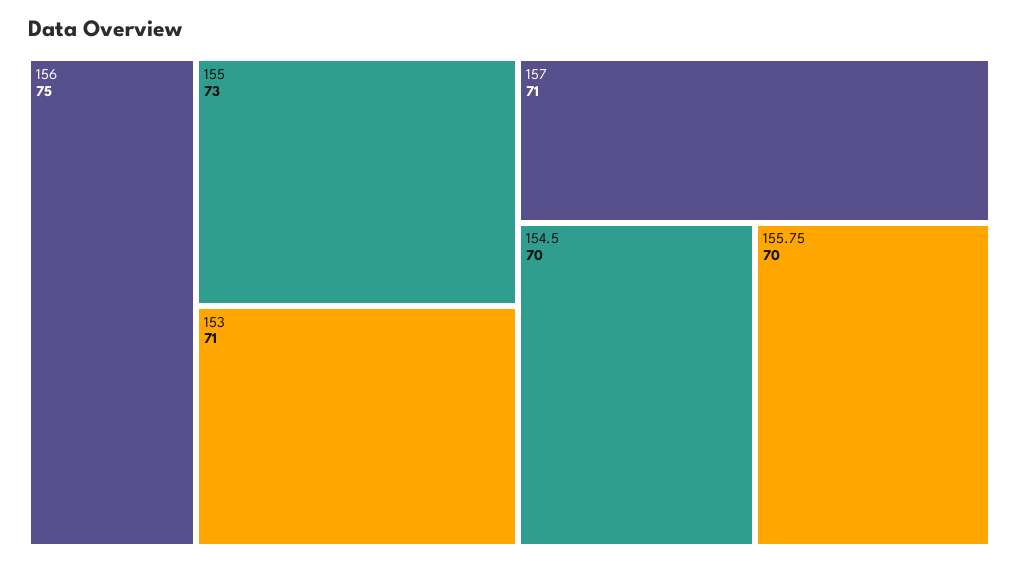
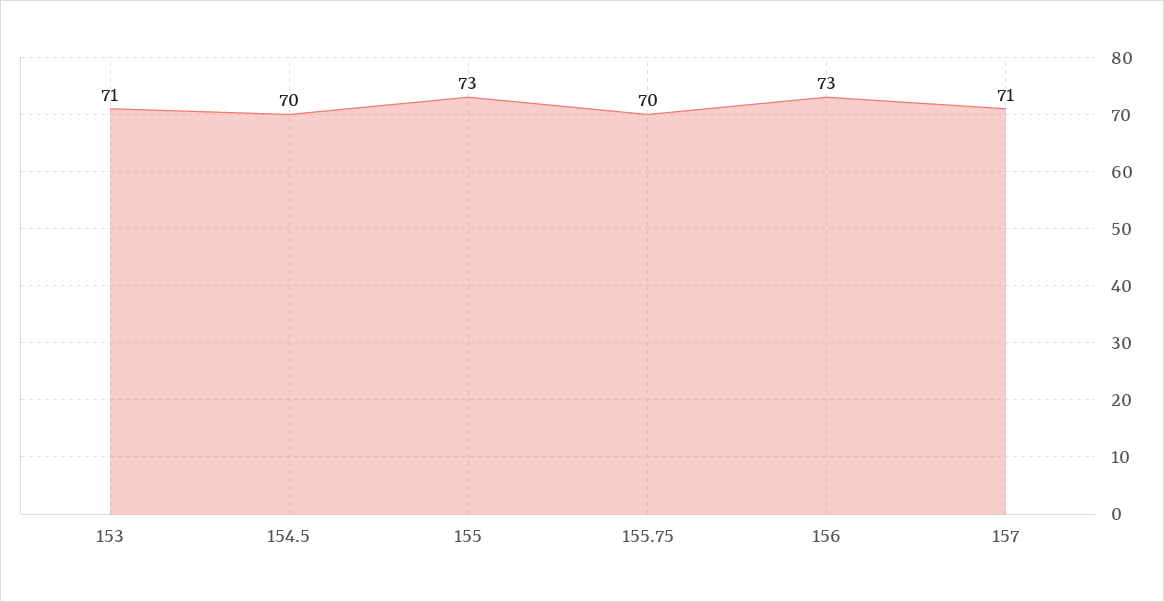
  {
-   "156": 75,
+   "156": 73,
    "155": 73,
    "153": 71,
    "157": 71,
    "154.5": 70,
    "155.75": 70
  }

